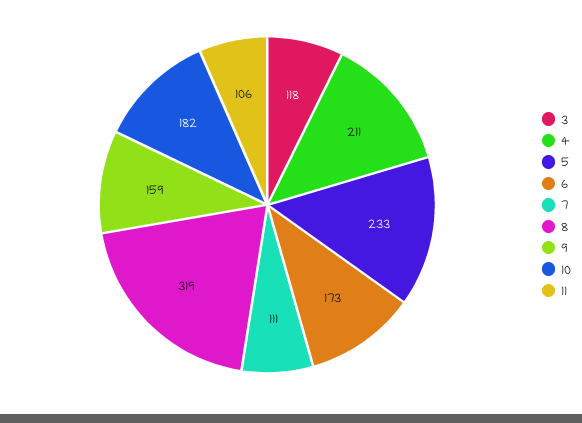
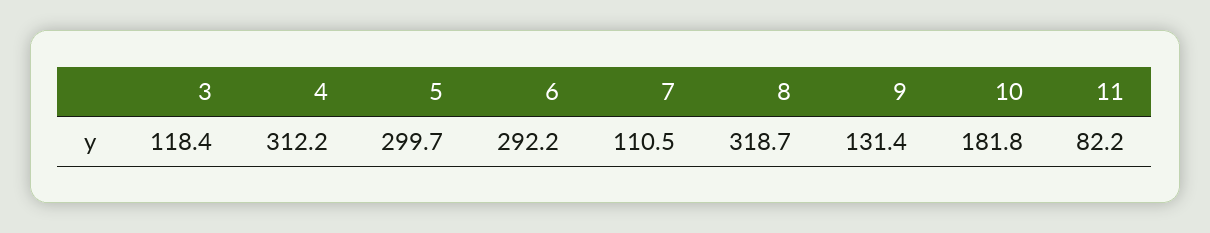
  {
    "3": 118.4,
-   "4": 211,
+   "4": 312.2,
-   "5": 233,
+   "5": 299.7,
-   "6": 173,
+   "6": 292.2,
    "7": 110.5,
    "8": 318.7,
-   "9": 159,
+   "9": 131.4,
    "10": 181.8,
-   "11": 106
+   "11": 82.2
  }

